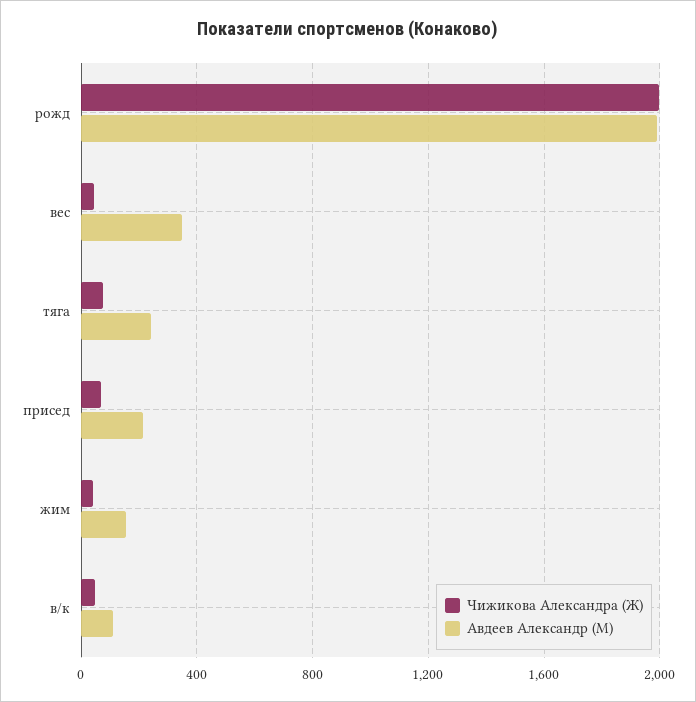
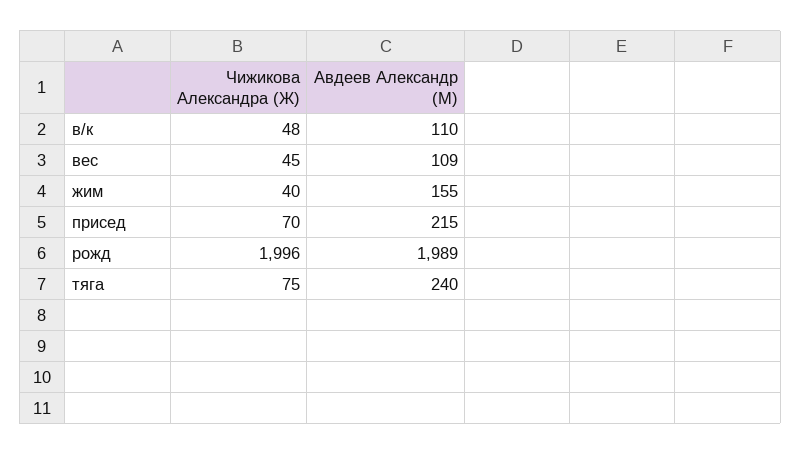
  {
    "Чижикова Александра (Ж)": {
      "рожд": 1996,
      "вес": 45,
      "тяга": 75,
      "присед": 70,
      "жим": 40,
      "в/к": 48
    },
    "Авдеев Александр (М)": {
      "рожд": 1989,
-     "вес": 350,
+     "вес": 109,
      "тяга": 240,
      "присед": 215,
      "жим": 155,
      "в/к": 110
    }
  }

